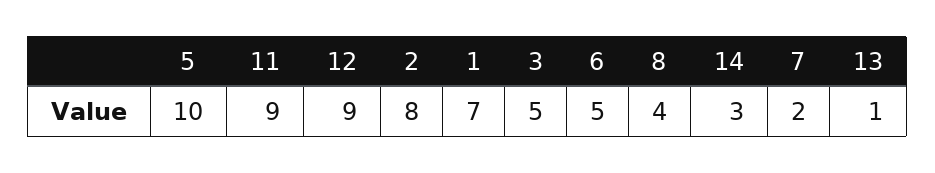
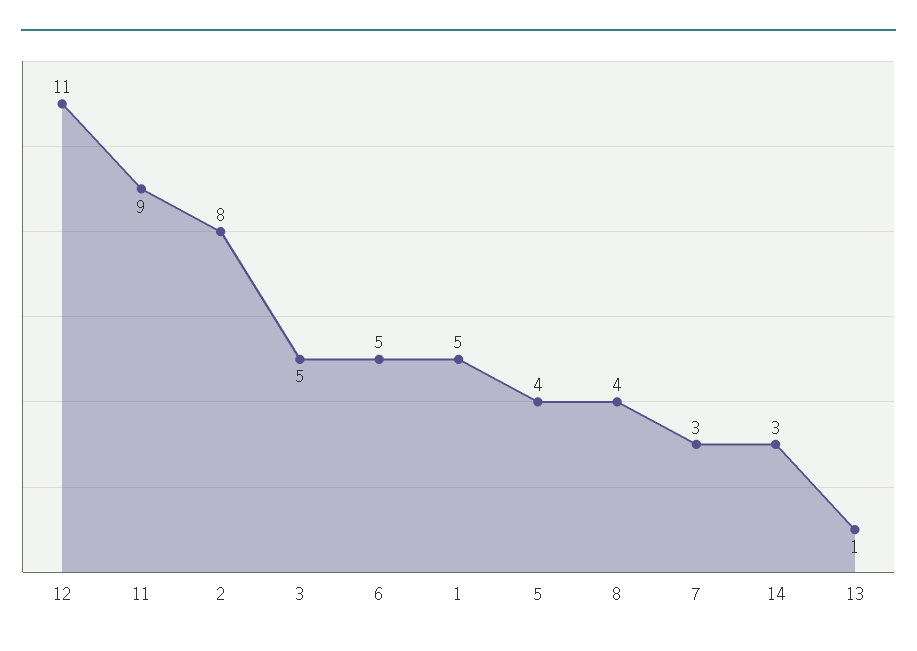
  {
-   "5": 10,
+   "5": 4,
    "11": 9,
-   "12": 9,
+   "12": 11,
    "2": 8,
-   "1": 7,
+   "1": 5,
    "3": 5,
    "6": 5,
    "8": 4,
    "14": 3,
-   "7": 2,
+   "7": 3,
    "13": 1
  }

